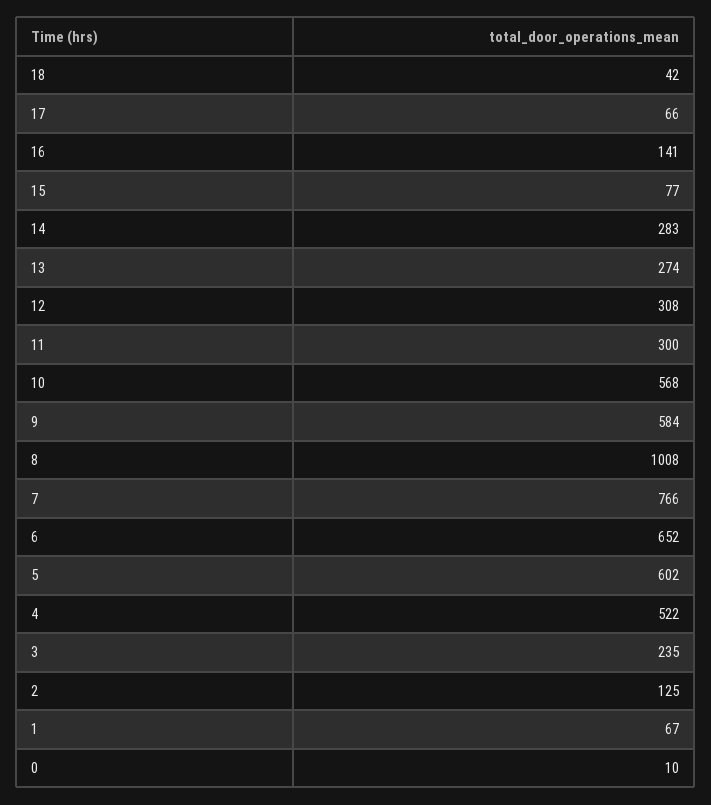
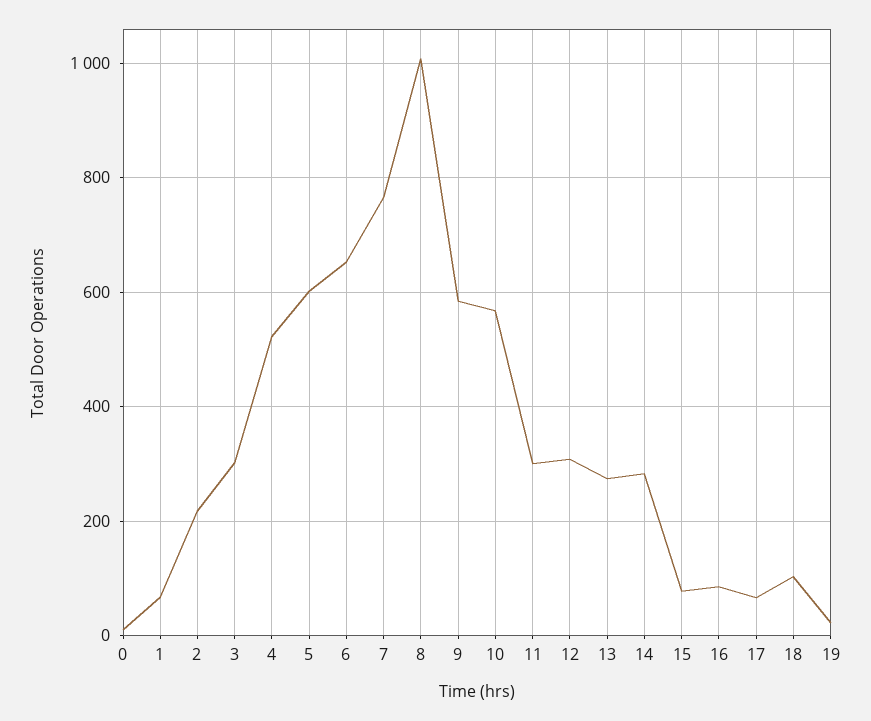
  {
-   "18": 42,
+   "18": 100,
    "17": 66,
-   "16": 141,
+   "16": 80,
    "15": 77,
    "14": 283,
    "13": 274,
    "12": 308,
    "11": 300,
    "10": 568,
    "9": 584,
    "8": 1008,
    "7": 766,
    "6": 652,
    "5": 602,
    "4": 522,
-   "3": 235,
+   "3": 300,
-   "2": 125,
+   "2": 220,
    "1": 67,
-   "0": 10
+   "0": 10,
+   "19": 20
  }

